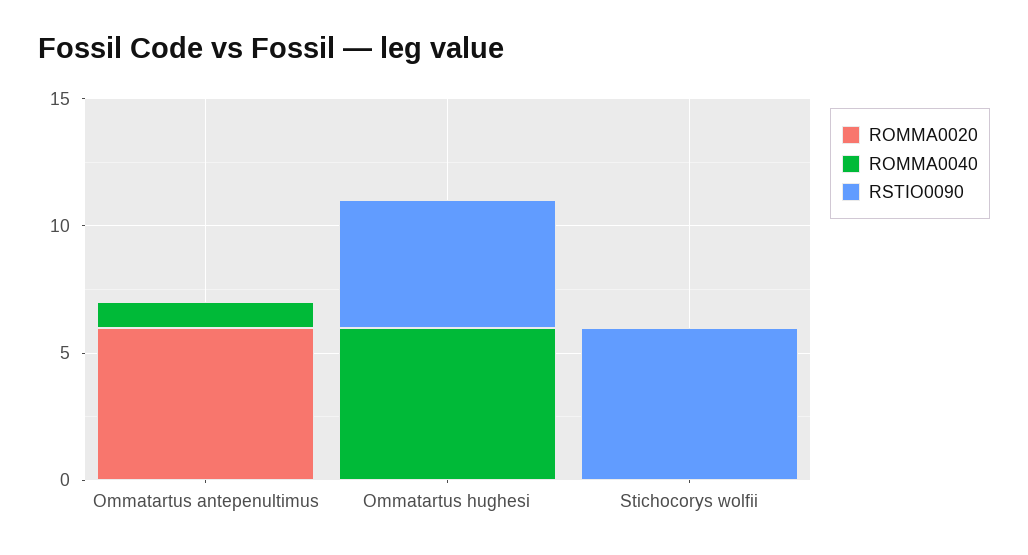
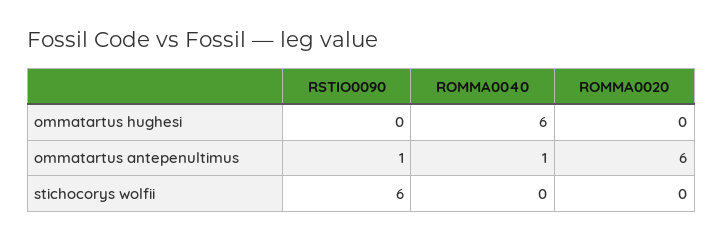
  {
    "ROMMA0020": {
      "Ommatartus antepenultimus": 6,
      "Ommatartus hughesi": 0,
      "Stichocorys wolfii": 0
    },
    "ROMMA0040": {
      "Ommatartus antepenultimus": 1,
      "Ommatartus hughesi": 6,
      "Stichocorys wolfii": 0
    },
    "RSTIO0090": {
-     "Ommatartus antepenultimus": 0,
+     "Ommatartus antepenultimus": 1,
-     "Ommatartus hughesi": 5,
+     "Ommatartus hughesi": 0,
      "Stichocorys wolfii": 6
    }
  }

